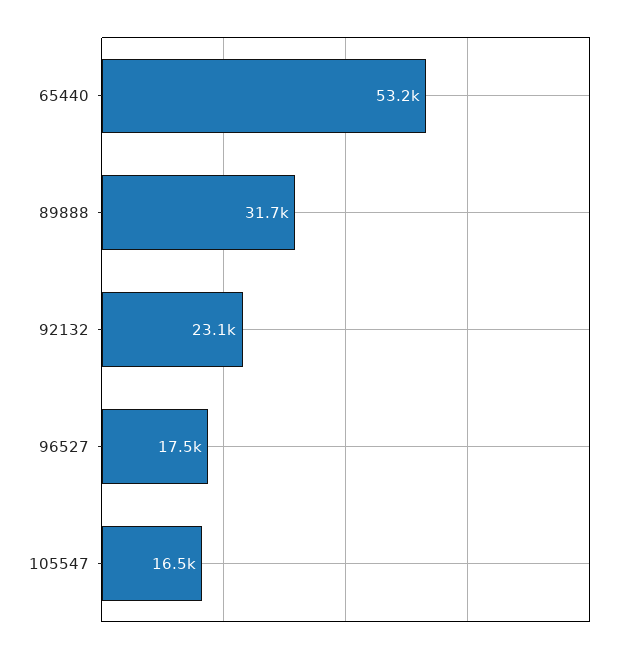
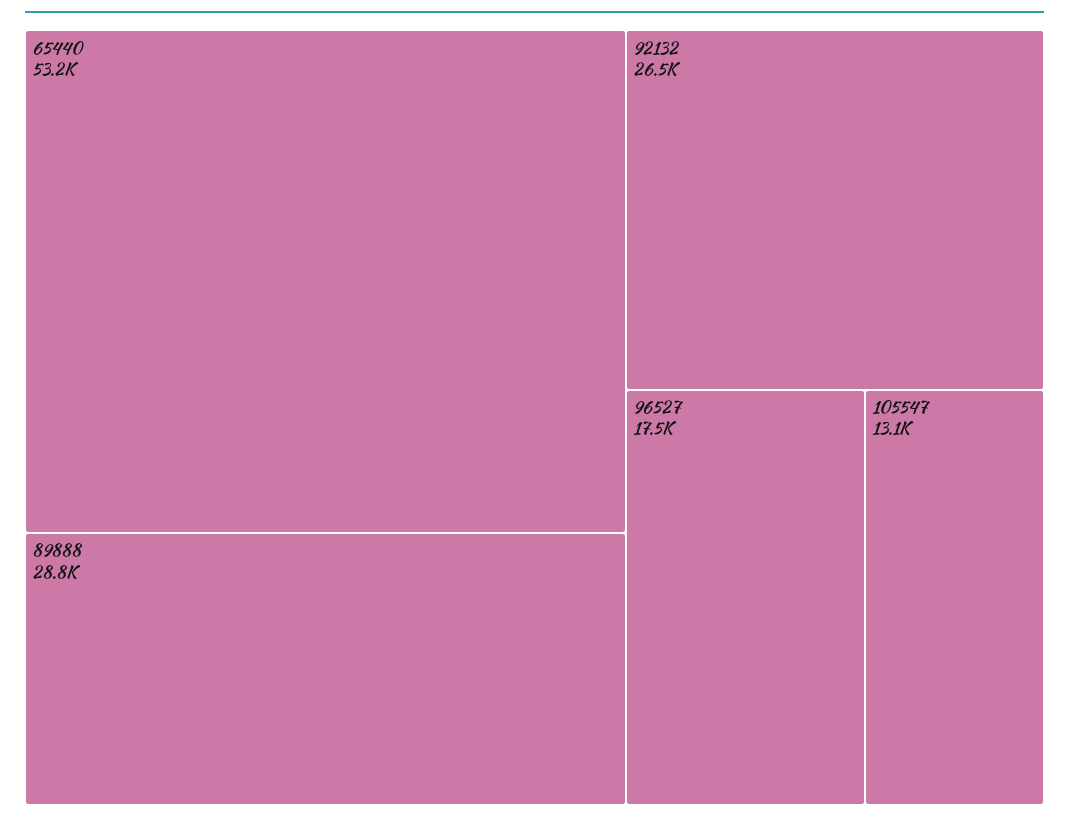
  {
    "65440": 53200,
-   "89888": 31700,
+   "89888": 28800,
-   "92132": 23100,
+   "92132": 26500,
    "96527": 17500,
-   "105547": 16500
+   "105547": 13100
  }

